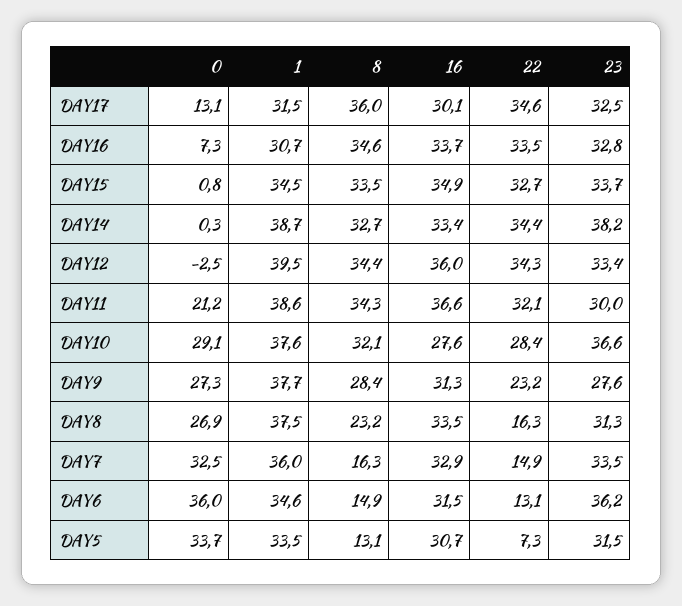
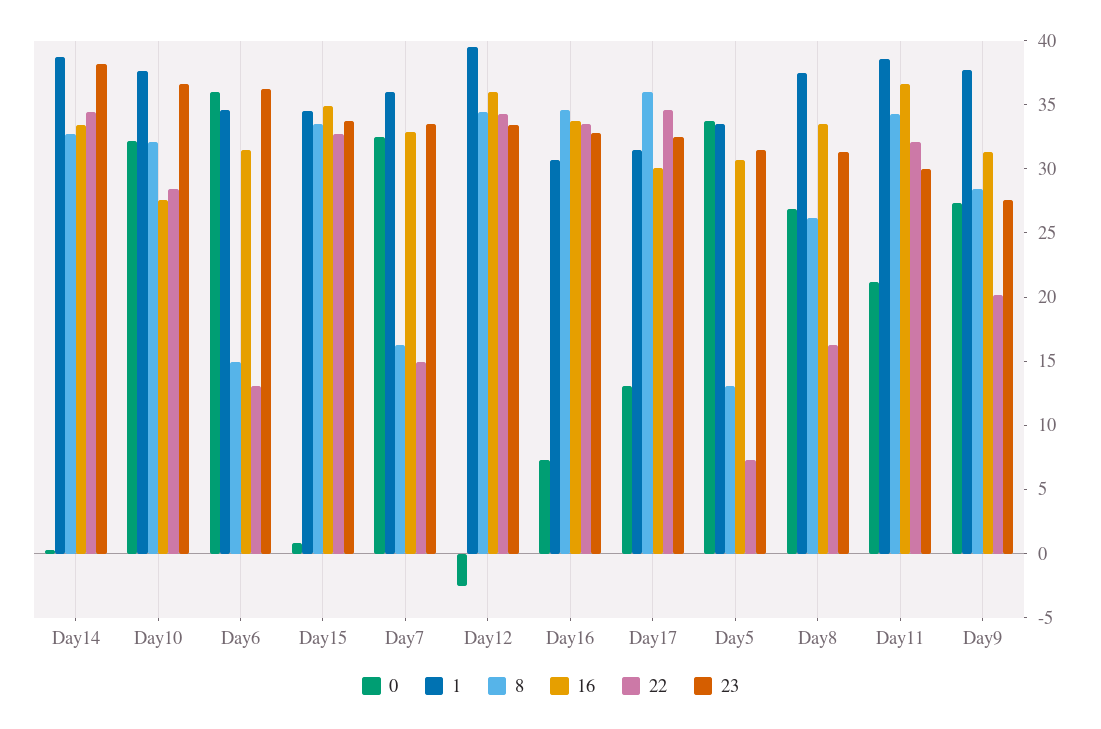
  {
    "0": {
      "DAY17": 13.1,
      "DAY16": 7.3,
      "DAY15": 0.8,
      "DAY14": 0.3,
      "DAY12": -2.5,
      "DAY11": 21.2,
-     "DAY10": 29.1,
+     "DAY10": 32,
      "DAY9": 27.3,
      "DAY8": 26.9,
      "DAY7": 32.5,
      "DAY6": 36,
      "DAY5": 33.7
    },
    "1": {
      "DAY17": 31.5,
      "DAY16": 30.7,
      "DAY15": 34.5,
      "DAY14": 38.7,
      "DAY12": 39.5,
      "DAY11": 38.6,
      "DAY10": 37.6,
      "DAY9": 37.7,
      "DAY8": 37.5,
      "DAY7": 36,
      "DAY6": 34.6,
      "DAY5": 33.5
    },
    "8": {
      "DAY17": 36,
      "DAY16": 34.6,
      "DAY15": 33.5,
      "DAY14": 32.7,
      "DAY12": 34.4,
      "DAY11": 34.3,
      "DAY10": 32.1,
      "DAY9": 28.4,
-     "DAY8": 23.2,
+     "DAY8": 26,
      "DAY7": 16.3,
      "DAY6": 14.9,
      "DAY5": 13.1
    },
    "16": {
      "DAY17": 30.1,
      "DAY16": 33.7,
      "DAY15": 34.9,
      "DAY14": 33.4,
      "DAY12": 36,
      "DAY11": 36.6,
      "DAY10": 27.6,
      "DAY9": 31.3,
      "DAY8": 33.5,
      "DAY7": 32.9,
      "DAY6": 31.5,
      "DAY5": 30.7
    },
    "22": {
      "DAY17": 34.6,
      "DAY16": 33.5,
      "DAY15": 32.7,
      "DAY14": 34.4,
      "DAY12": 34.3,
      "DAY11": 32.1,
      "DAY10": 28.4,
-     "DAY9": 23.2,
+     "DAY9": 20,
      "DAY8": 16.3,
      "DAY7": 14.9,
      "DAY6": 13.1,
      "DAY5": 7.3
    },
    "23": {
      "DAY17": 32.5,
      "DAY16": 32.8,
      "DAY15": 33.7,
      "DAY14": 38.2,
      "DAY12": 33.4,
      "DAY11": 30,
      "DAY10": 36.6,
      "DAY9": 27.6,
      "DAY8": 31.3,
      "DAY7": 33.5,
      "DAY6": 36.2,
      "DAY5": 31.5
    }
  }

